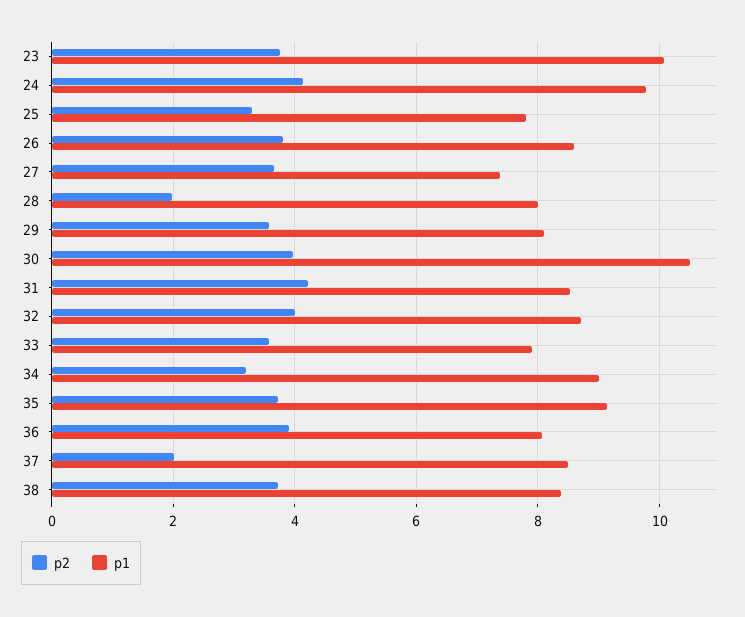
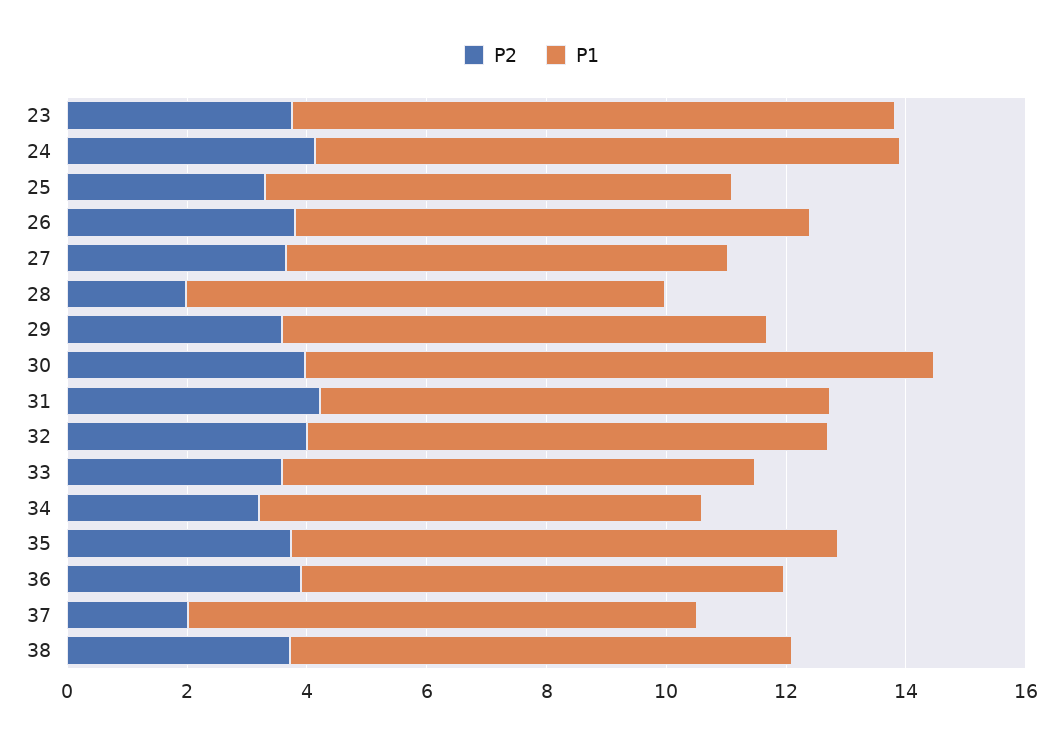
  {
    "p2": {
      "23": 3.8,
      "24": 4.2,
      "25": 3.4,
      "26": 3.8,
      "27": 3.6,
      "28": 2,
      "29": 3.6,
      "30": 4,
      "31": 4.2,
      "32": 4,
      "33": 3.6,
      "34": 3.2,
      "35": 3.8,
      "36": 4,
      "37": 2,
      "38": 3.8
    },
    "p1": {
      "23": 10,
      "24": 9.8,
      "25": 7.8,
      "26": 8.6,
      "27": 7.4,
      "28": 8,
      "29": 8.2,
      "30": 10.6,
      "31": 8.6,
      "32": 8.8,
      "33": 8,
-     "34": 9,
+     "34": 7.5,
      "35": 9.2,
      "36": 8,
      "37": 8.6,
      "38": 8.4
    }
  }

